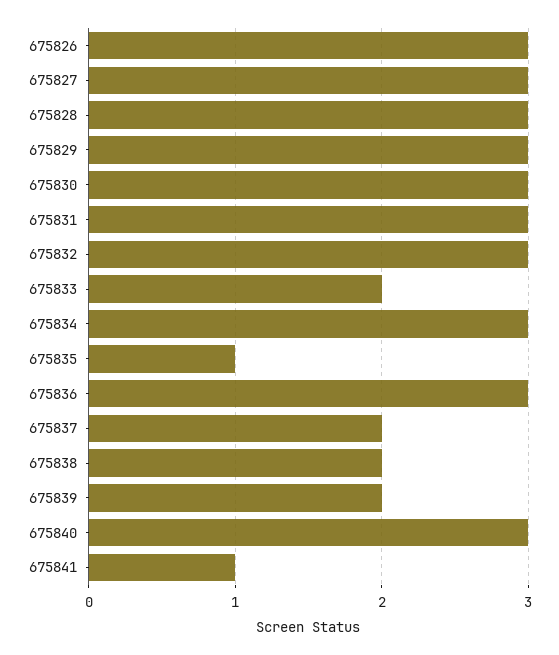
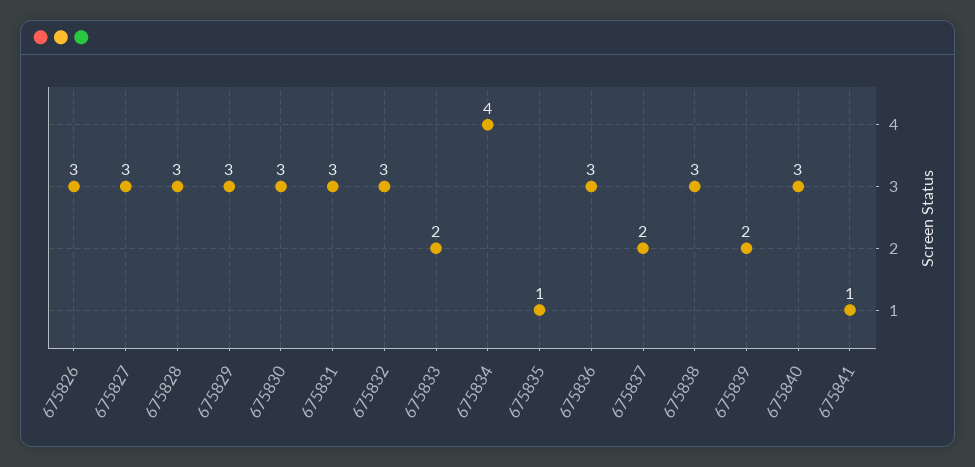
  {
    "675826": 3,
    "675827": 3,
    "675828": 3,
    "675829": 3,
    "675830": 3,
    "675831": 3,
    "675832": 3,
    "675833": 2,
-   "675834": 3,
+   "675834": 4,
    "675835": 1,
    "675836": 3,
    "675837": 2,
-   "675838": 2,
+   "675838": 3,
    "675839": 2,
    "675840": 3,
    "675841": 1
  }

